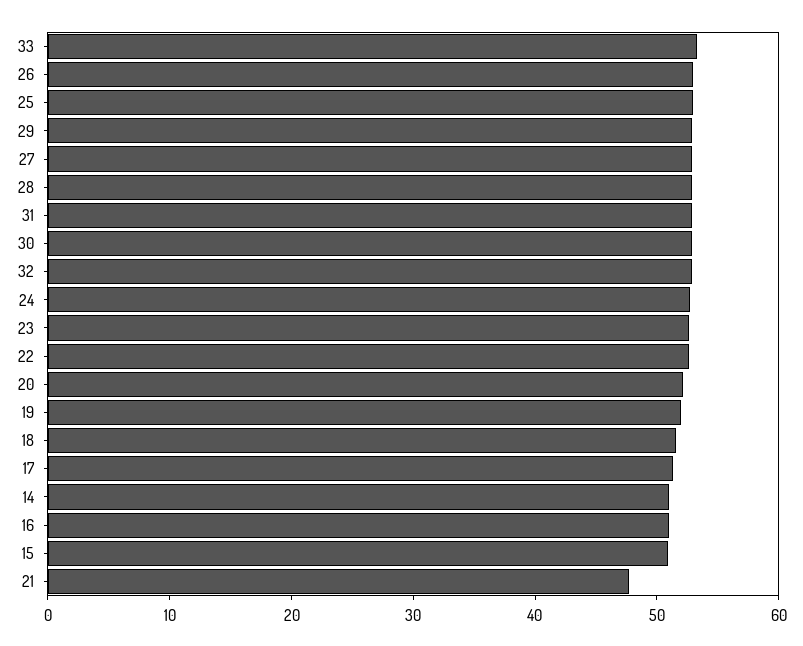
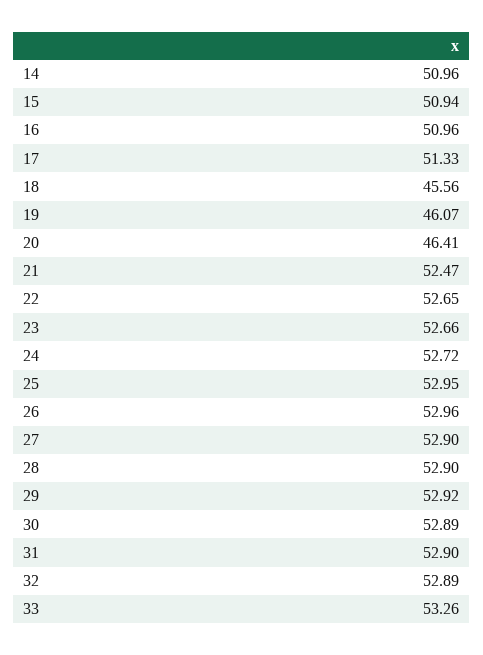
  {
    "33": 53.26,
    "26": 52.96,
    "25": 52.95,
    "29": 52.92,
    "27": 52.9,
    "28": 52.9,
    "31": 52.9,
    "30": 52.89,
    "32": 52.89,
    "24": 52.72,
    "23": 52.66,
    "22": 52.65,
-   "20": 52,
+   "20": 46.41,
-   "19": 52,
+   "19": 46.07,
-   "18": 52,
+   "18": 45.56,
    "17": 51.33,
    "14": 50.96,
    "16": 50.96,
    "15": 50.94,
-   "21": 48
+   "21": 52.47
  }

